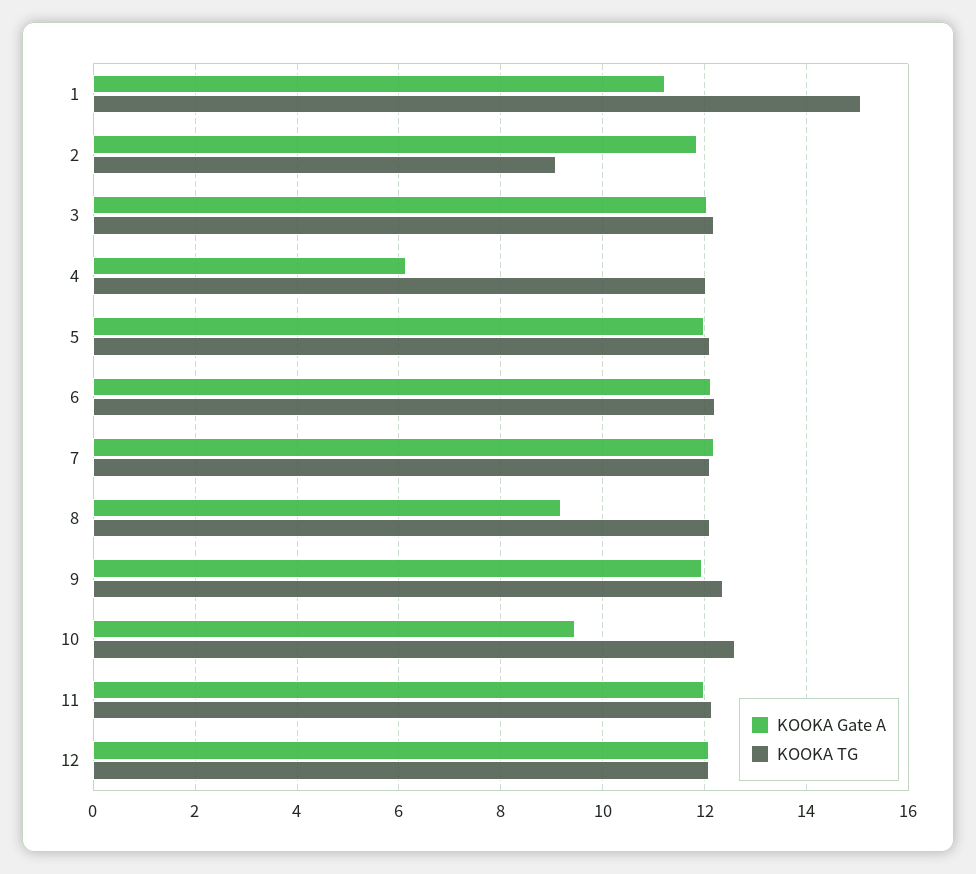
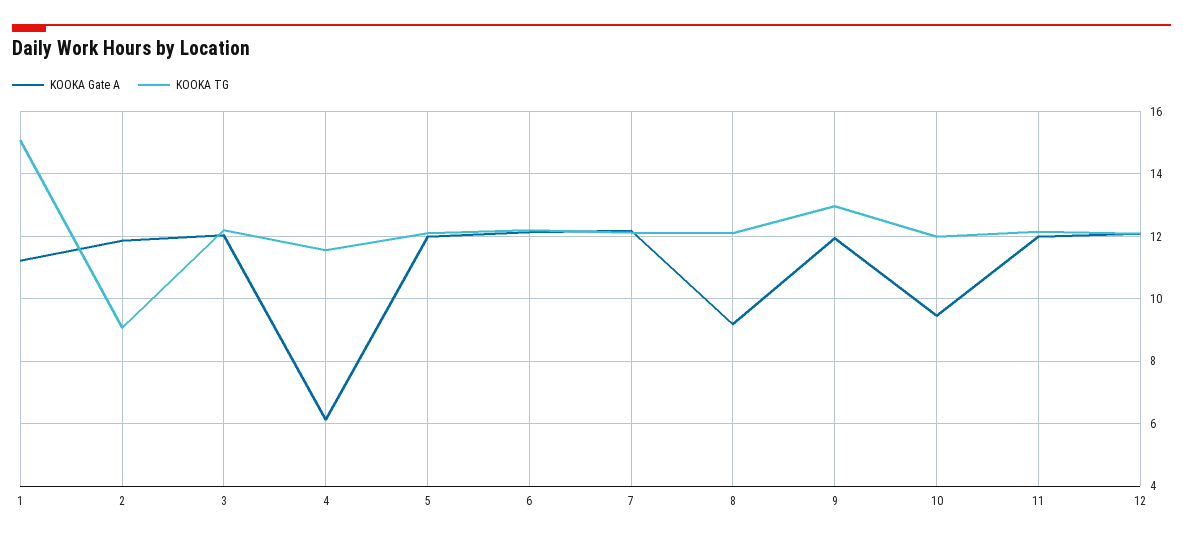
  {
    "KOOKA Gate A": {
      "1": 11.2,
      "2": 11.8,
      "3": 12,
      "4": 6.2,
      "5": 12,
      "6": 12.2,
      "7": 12.2,
      "8": 9.2,
      "9": 12,
      "10": 9.4,
      "11": 12,
      "12": 12
    },
    "KOOKA TG": {
      "1": 15,
      "2": 9,
      "3": 12.2,
-     "4": 12,
+     "4": 11.6,
      "5": 12.2,
      "6": 12.2,
      "7": 12.2,
      "8": 12.2,
-     "9": 12.4,
+     "9": 13,
-     "10": 12.6,
+     "10": 12,
      "11": 12.2,
      "12": 12
    }
  }

